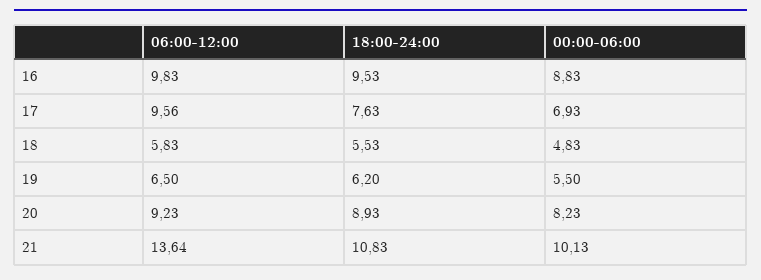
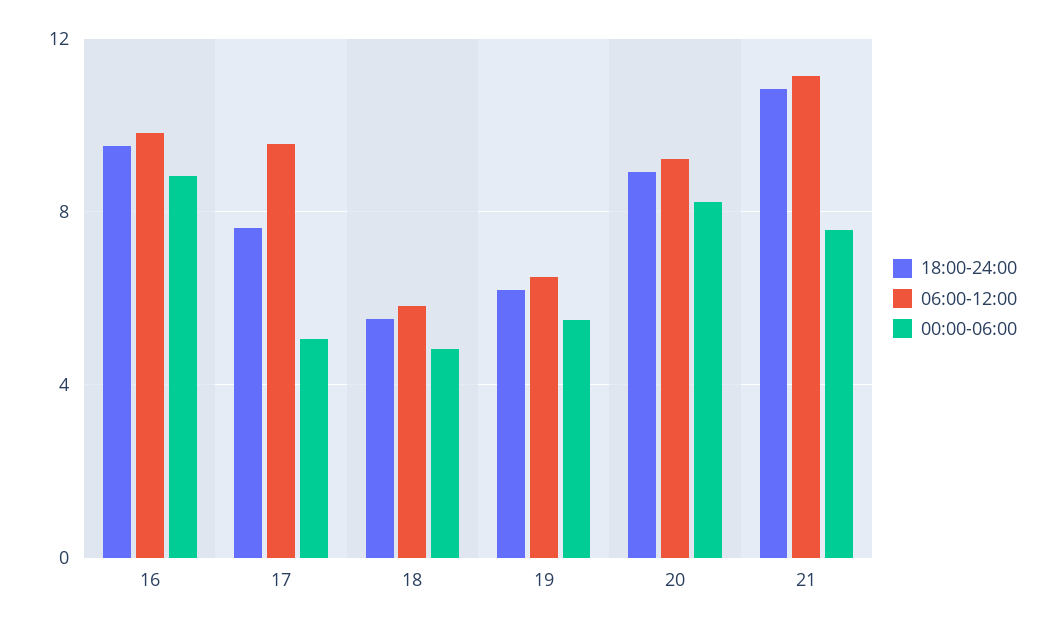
  {
    "06:00-12:00": {
      "16": 9.83,
      "17": 9.56,
      "18": 5.83,
      "19": 6.5,
      "20": 9.23,
-     "21": 13.64
+     "21": 11
    },
    "18:00-24:00": {
      "16": 9.53,
      "17": 7.63,
      "18": 5.53,
      "19": 6.2,
      "20": 8.93,
      "21": 10.83
    },
    "00:00-06:00": {
      "16": 8.83,
-     "17": 6.93,
+     "17": 5,
      "18": 4.83,
      "19": 5.5,
      "20": 8.23,
-     "21": 10.13
+     "21": 7.5
    }
  }

